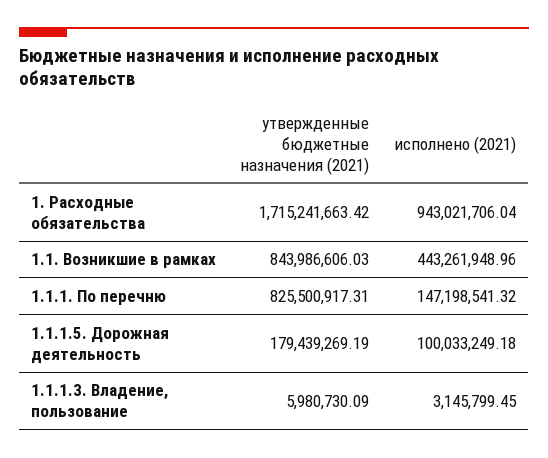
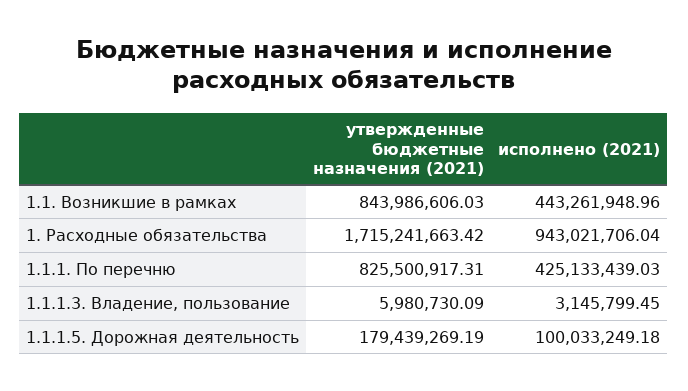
  {
    "утвержденные бюджетные назначения (2021)": {
      "1. Расходные обязательства": 1715241663.42,
      "1.1. Возникшие в рамках": 843986606.03,
      "1.1.1. По перечню": 825500917.31,
      "1.1.1.5. Дорожная деятельность": 179439269.19,
      "1.1.1.3. Владение, пользование": 5980730.09
    },
    "исполнено (2021)": {
      "1. Расходные обязательства": 943021706.04,
      "1.1. Возникшие в рамках": 443261948.96,
-     "1.1.1. По перечню": 147198541.32,
+     "1.1.1. По перечню": 425133439.03,
      "1.1.1.5. Дорожная деятельность": 100033249.18,
      "1.1.1.3. Владение, пользование": 3145799.45
    }
  }

